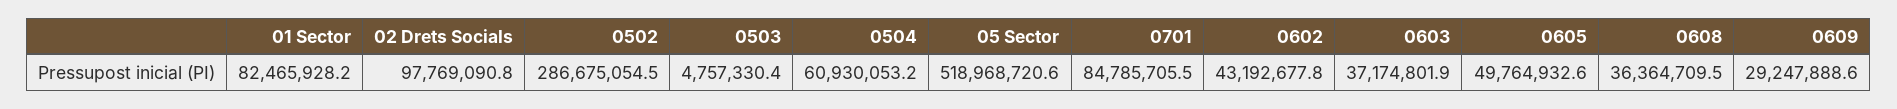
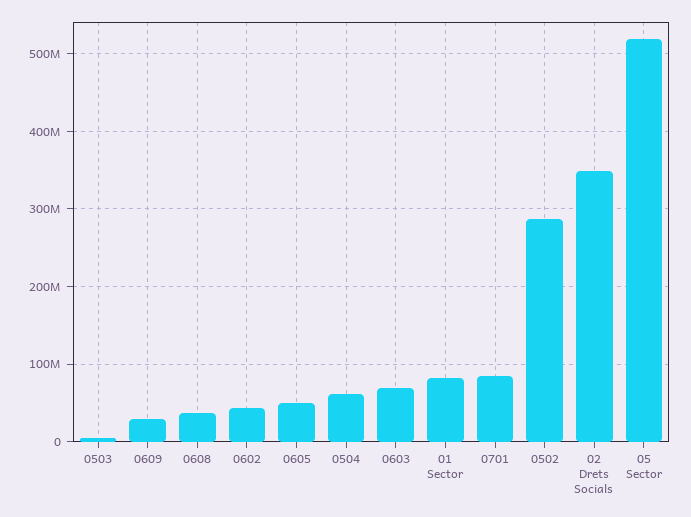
  {
    "01 Sector": 82465928.2,
-   "02 Drets Socials": 97769090.8,
+   "02 Drets Socials": 350000000,
    "0502": 286675054.5,
    "0503": 4757330.4,
    "0504": 60930053.2,
    "05 Sector": 518968720.6,
    "0701": 84785705.5,
    "0602": 43192677.8,
-   "0603": 37174801.9,
+   "0603": 70000000,
    "0605": 49764932.6,
    "0608": 36364709.5,
    "0609": 29247888.6
  }

